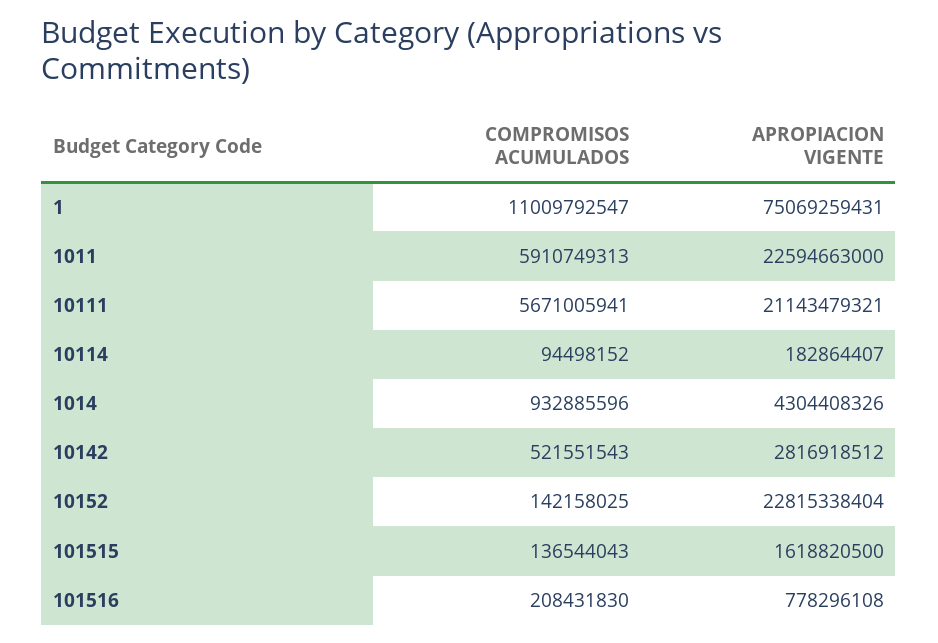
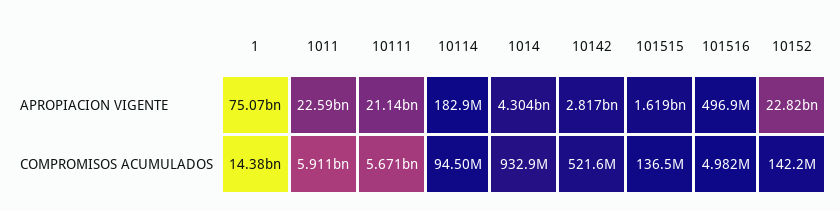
  {
    "COMPROMISOS ACUMULADOS": {
-     "1": 11009792547,
+     "1": 14380000000,
      "1011": 5910749313,
      "10111": 5671005941,
      "10114": 94498152,
      "1014": 932885596,
      "10142": 521551543,
      "10152": 142158025,
      "101515": 136544043,
-     "101516": 208431830
+     "101516": 4982000
    },
    "APROPIACION VIGENTE": {
      "1": 75069259431,
      "1011": 22594663000,
      "10111": 21143479321,
      "10114": 182864407,
      "1014": 4304408326,
      "10142": 2816918512,
      "10152": 22815338404,
      "101515": 1618820500,
-     "101516": 778296108
+     "101516": 496900000
    }
  }

